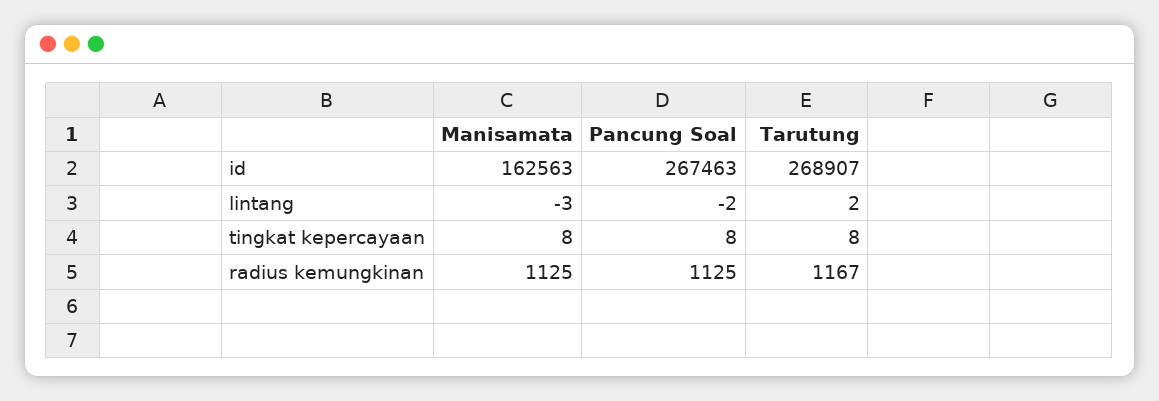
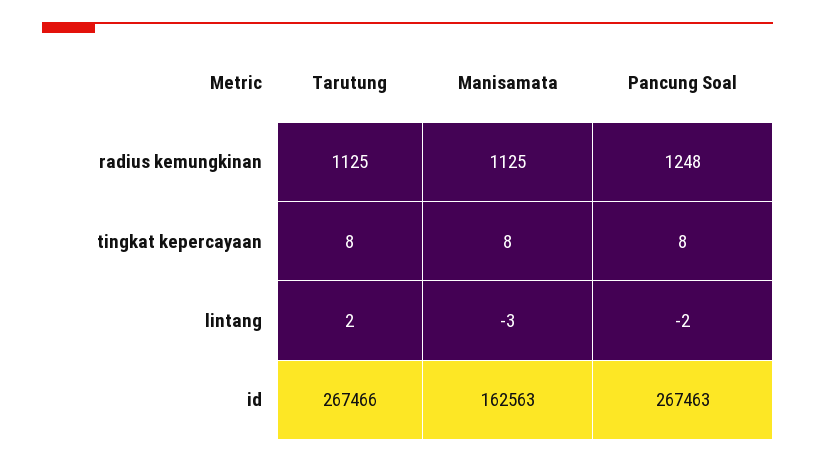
  {
    "Manisamata": {
      "id": 162563,
      "lintang": -3,
      "tingkat kepercayaan": 8,
      "radius kemungkinan": 1125
    },
    "Pancung Soal": {
      "id": 267463,
      "lintang": -2,
      "tingkat kepercayaan": 8,
-     "radius kemungkinan": 1125
+     "radius kemungkinan": 1248
    },
    "Tarutung": {
-     "id": 268907,
+     "id": 267466,
      "lintang": 2,
      "tingkat kepercayaan": 8,
-     "radius kemungkinan": 1167
+     "radius kemungkinan": 1125
    }
  }

